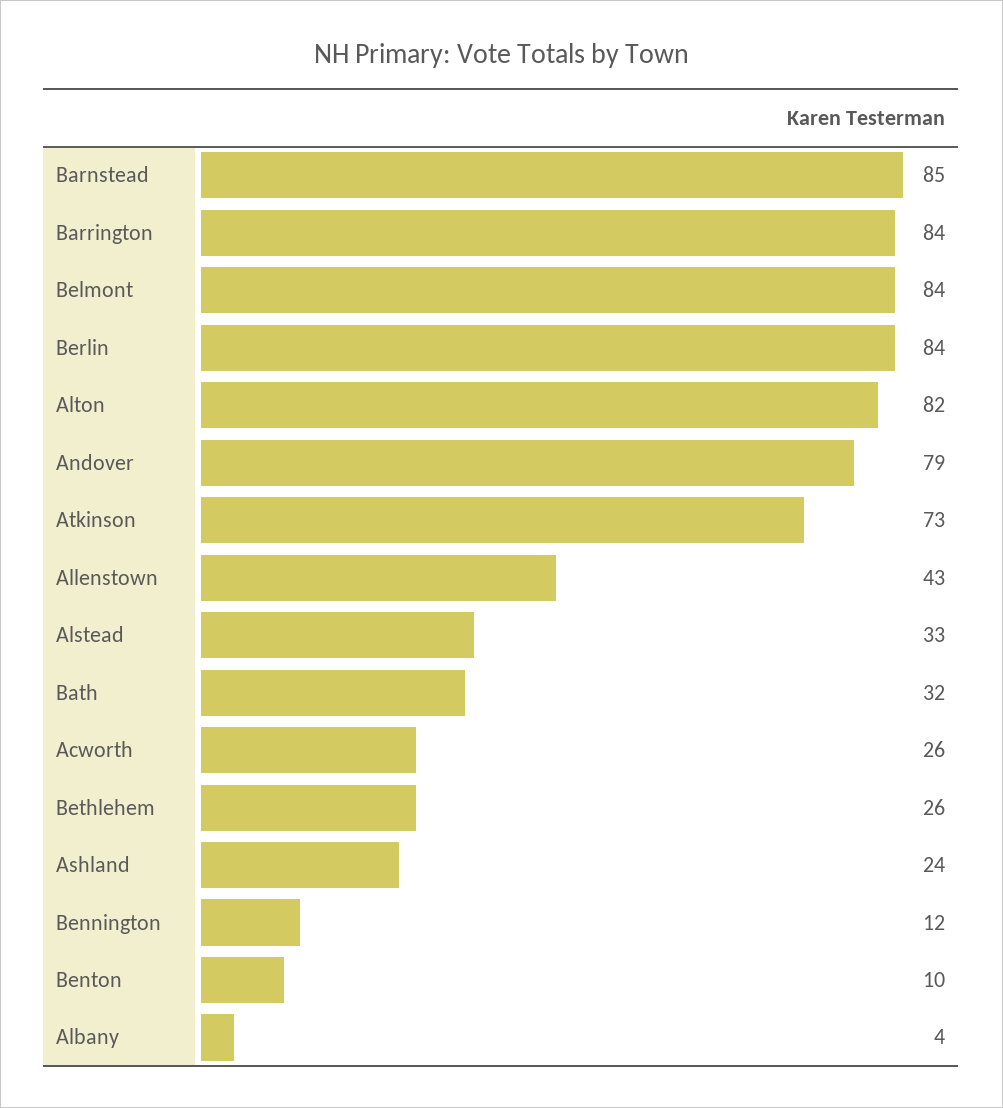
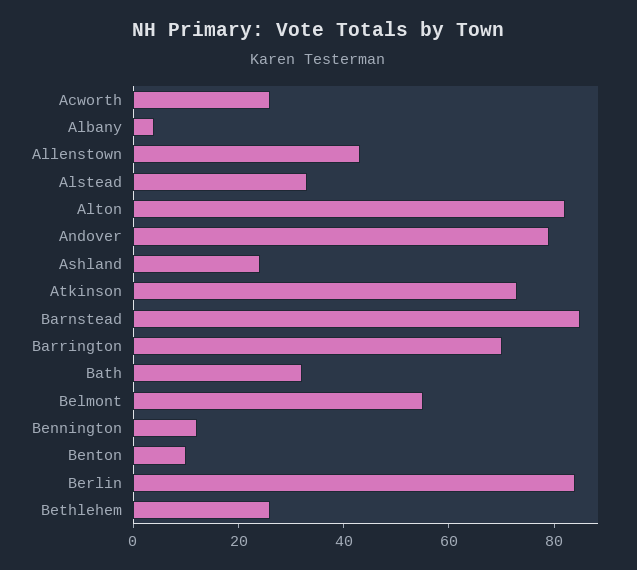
  {
    "Barnstead": 85,
-   "Barrington": 84,
+   "Barrington": 70,
-   "Belmont": 84,
+   "Belmont": 55,
    "Berlin": 84,
    "Alton": 82,
    "Andover": 79,
    "Atkinson": 73,
    "Allenstown": 43,
    "Alstead": 33,
    "Bath": 32,
    "Acworth": 26,
    "Bethlehem": 26,
    "Ashland": 24,
    "Bennington": 12,
    "Benton": 10,
    "Albany": 4
  }

